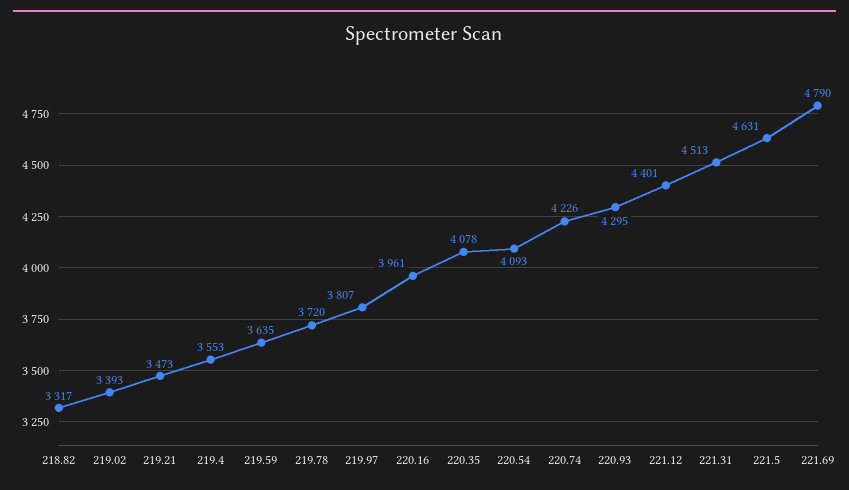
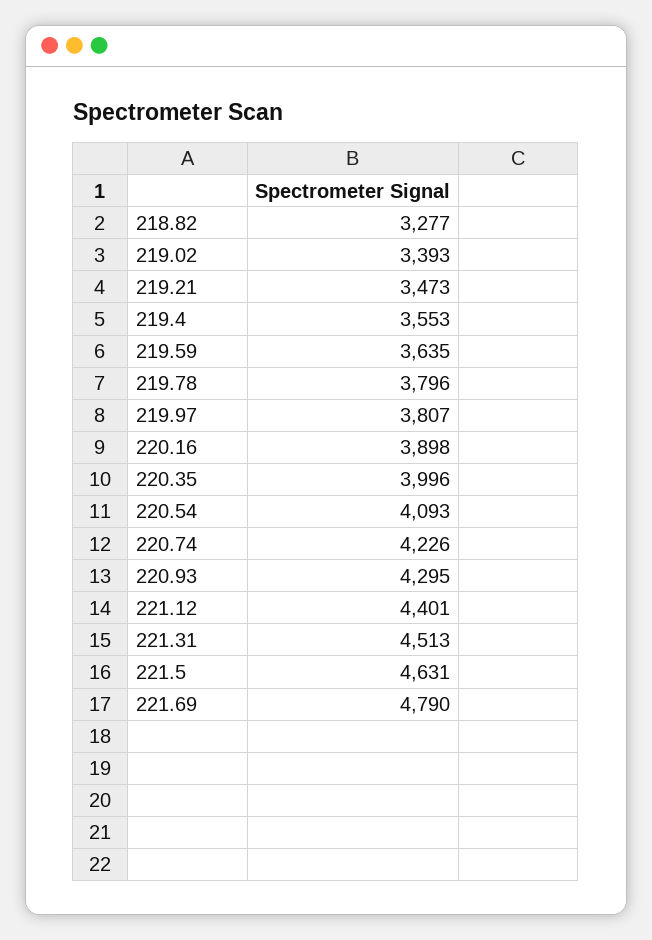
  {
-   "218.82": 3317,
+   "218.82": 3277,
    "219.02": 3393,
    "219.21": 3473,
    "219.4": 3553,
    "219.59": 3635,
-   "219.78": 3720,
+   "219.78": 3796,
    "219.97": 3807,
-   "220.16": 3961,
+   "220.16": 3898,
-   "220.35": 4078,
+   "220.35": 3996,
    "220.54": 4093,
    "220.74": 4226,
    "220.93": 4295,
    "221.12": 4401,
    "221.31": 4513,
    "221.5": 4631,
    "221.69": 4790
  }

